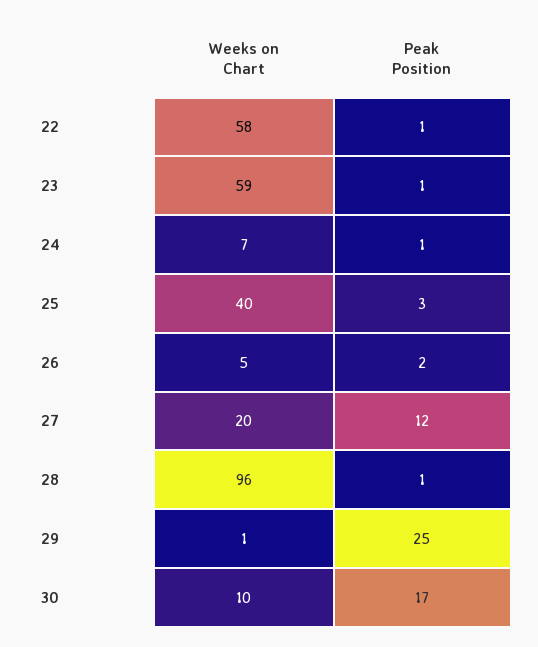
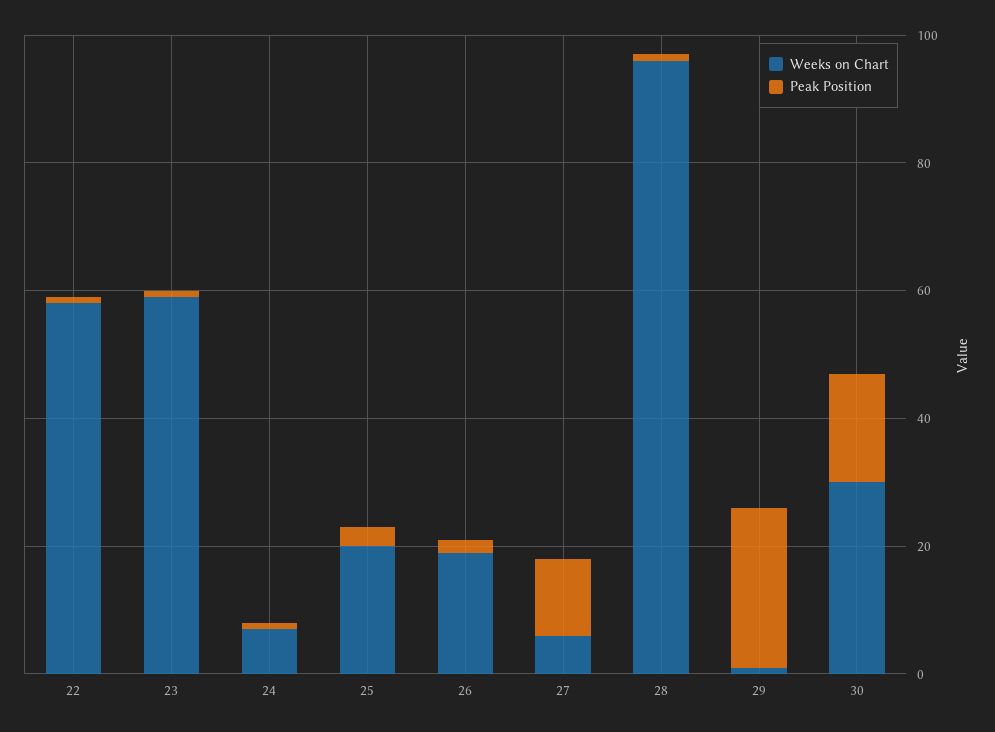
  {
    "Weeks on Chart": {
      "22": 58,
      "23": 59,
      "24": 7,
-     "25": 40,
+     "25": 20,
-     "26": 5,
+     "26": 20,
-     "27": 20,
+     "27": 5,
      "28": 96,
      "29": 1,
-     "30": 10
+     "30": 30
    },
    "Peak Position": {
      "22": 1,
      "23": 1,
      "24": 1,
      "25": 3,
      "26": 2,
      "27": 12,
      "28": 1,
      "29": 25,
      "30": 17
    }
  }

